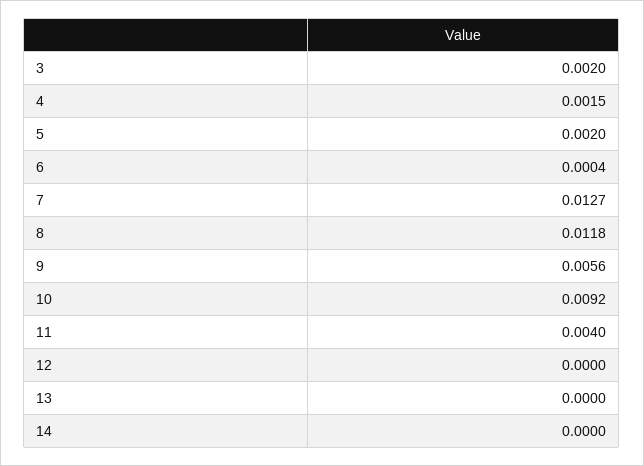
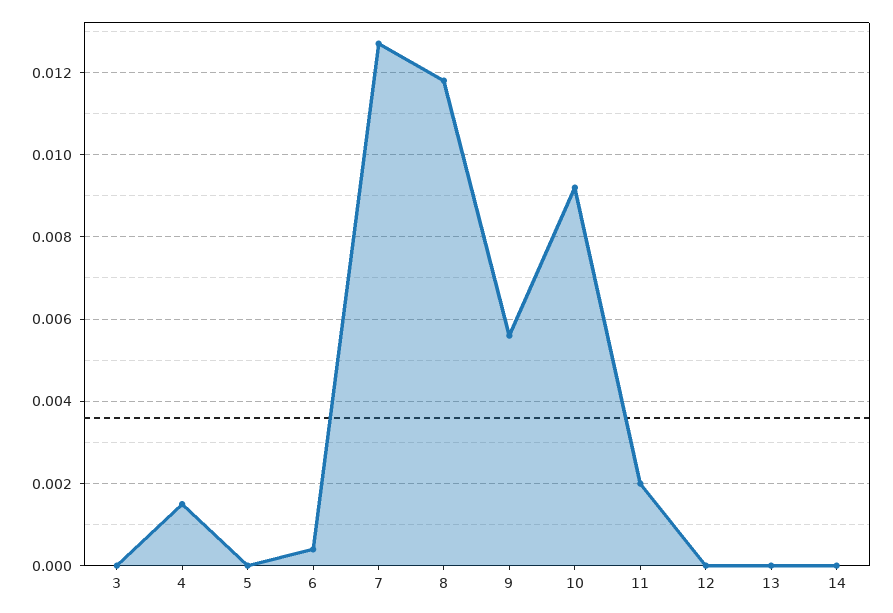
  {
-   "3": 0.002,
+   "3": 0,
    "4": 0.0015,
-   "5": 0.002,
+   "5": 0,
    "6": 0.0004,
    "7": 0.0127,
    "8": 0.0118,
    "9": 0.0056,
    "10": 0.0092,
-   "11": 0.004,
+   "11": 0.002,
    "12": 0,
    "13": 0,
    "14": 0
  }

